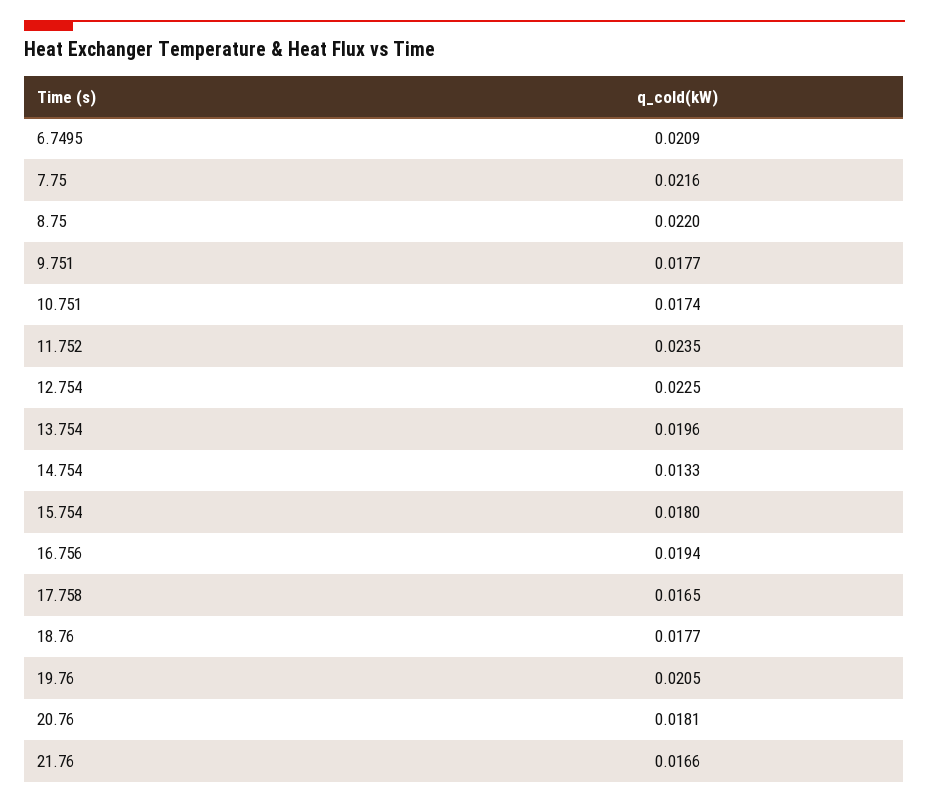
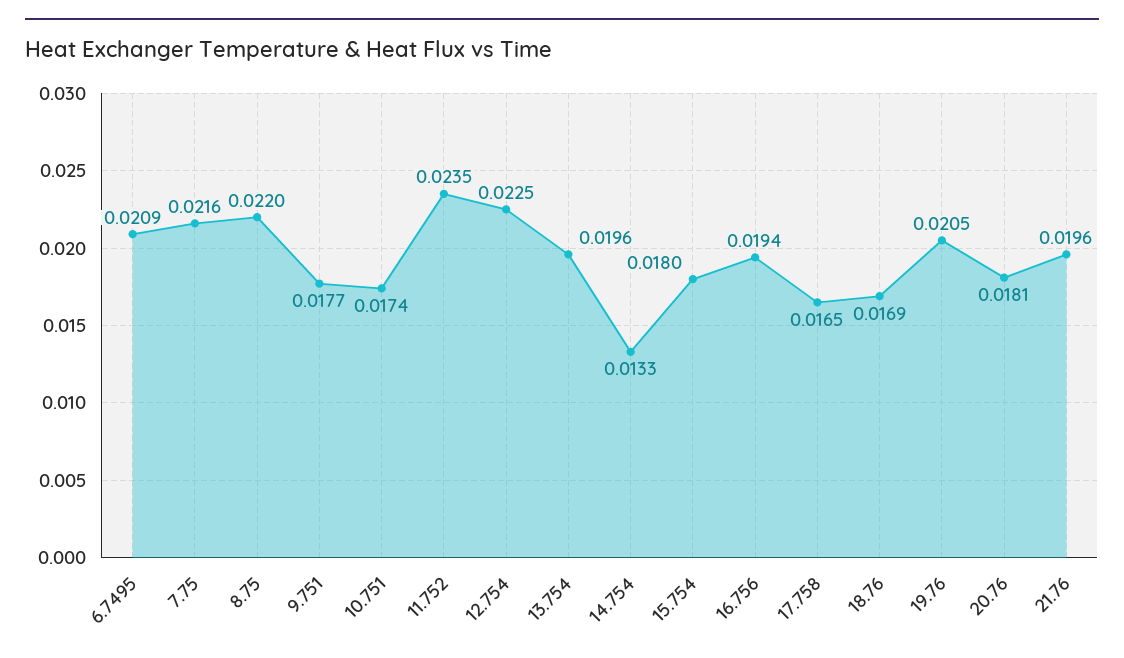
  {
    "6.7495": 0.0209,
    "7.75": 0.0216,
    "8.75": 0.022,
    "9.751": 0.0177,
    "10.751": 0.0174,
    "11.752": 0.0235,
    "12.754": 0.0225,
    "13.754": 0.0196,
    "14.754": 0.0133,
    "15.754": 0.018,
    "16.756": 0.0194,
    "17.758": 0.0165,
-   "18.76": 0.0177,
+   "18.76": 0.0169,
    "19.76": 0.0205,
    "20.76": 0.0181,
-   "21.76": 0.0166
+   "21.76": 0.0196
  }

